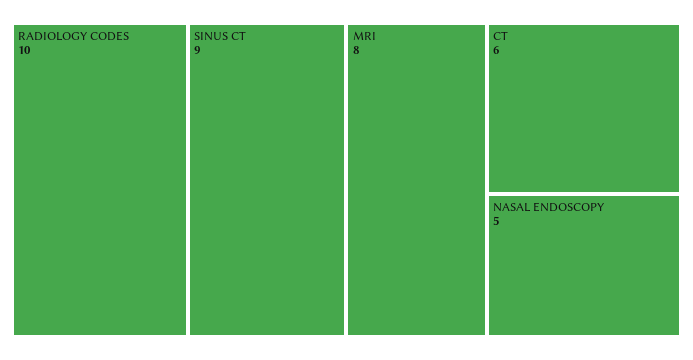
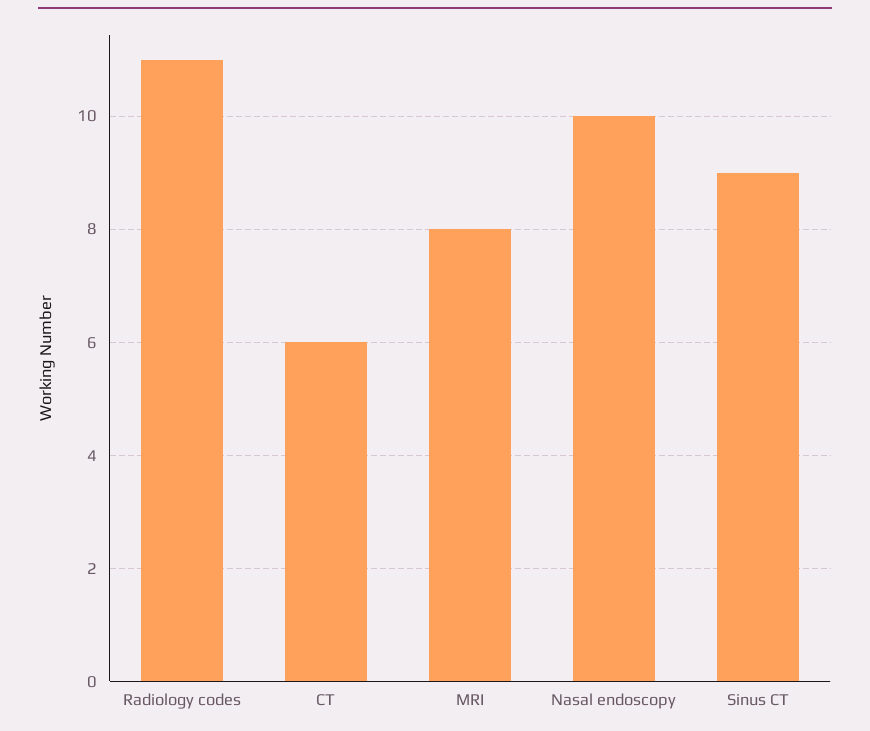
  {
-   "RADIOLOGY CODES": 10,
+   "RADIOLOGY CODES": 11,
    "SINUS CT": 9,
    "MRI": 8,
    "CT": 6,
-   "NASAL ENDOSCOPY": 5
+   "NASAL ENDOSCOPY": 10
  }

